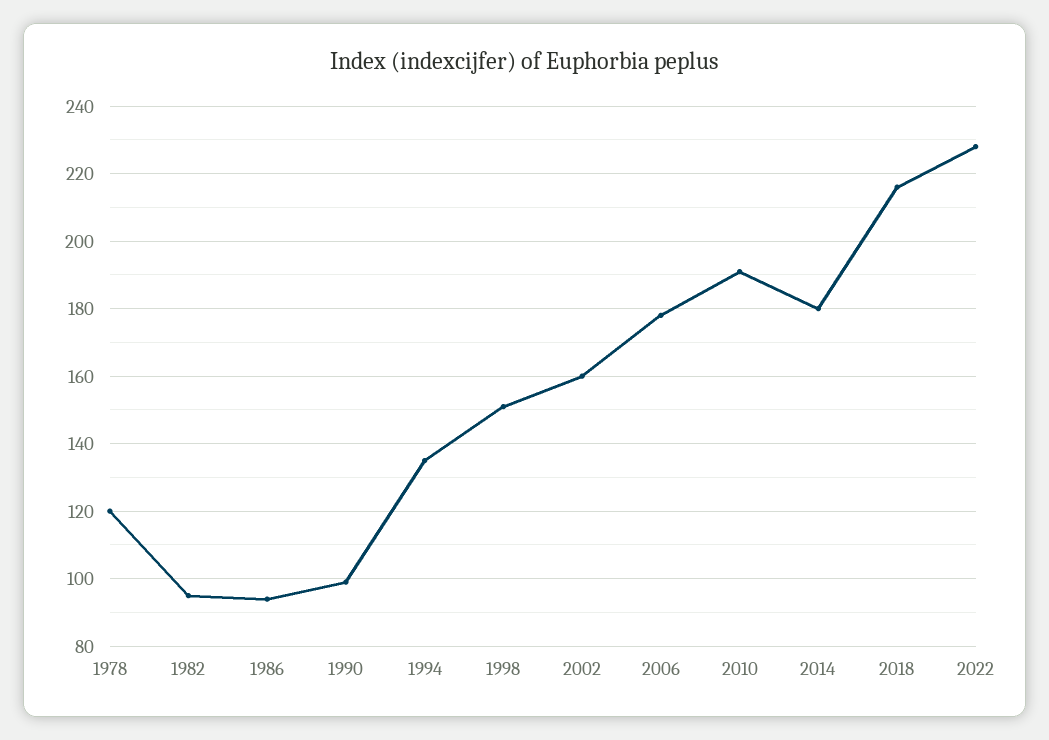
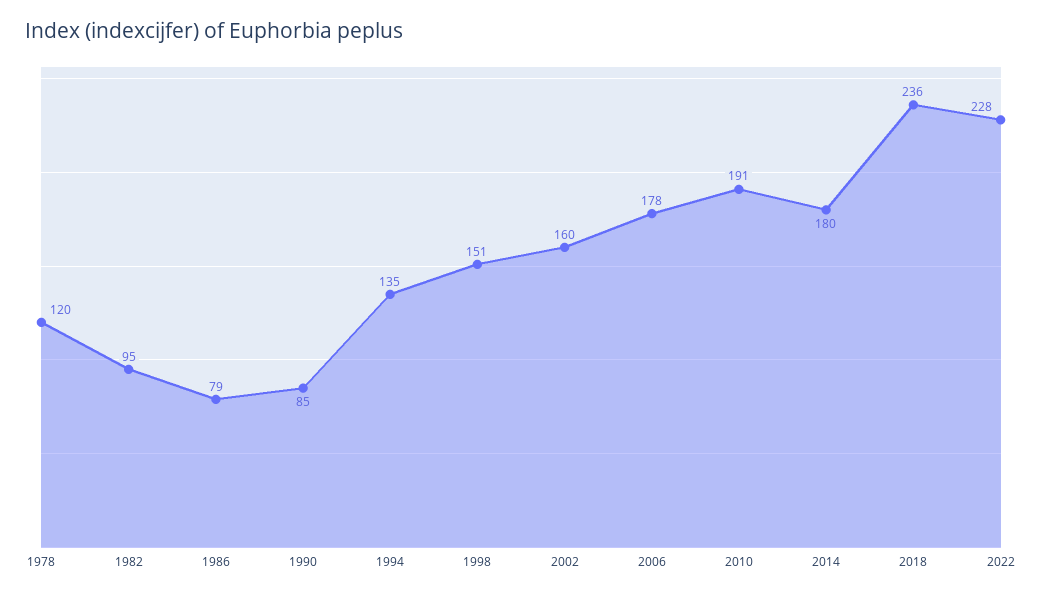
  {
    "1978": 120,
    "1982": 95,
-   "1986": 95,
+   "1986": 79,
-   "1990": 100,
+   "1990": 85,
    "1994": 135,
    "1998": 151,
    "2002": 160,
    "2006": 178,
    "2010": 191,
    "2014": 180,
-   "2018": 215,
+   "2018": 236,
    "2022": 228
  }

